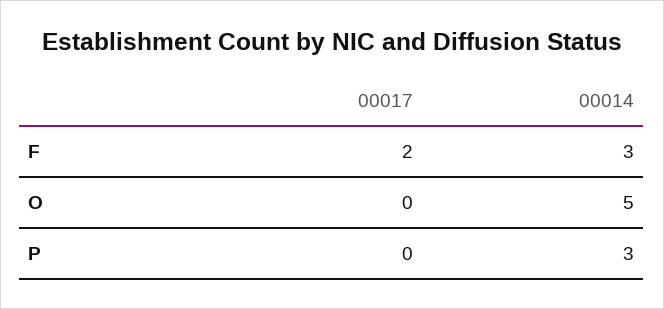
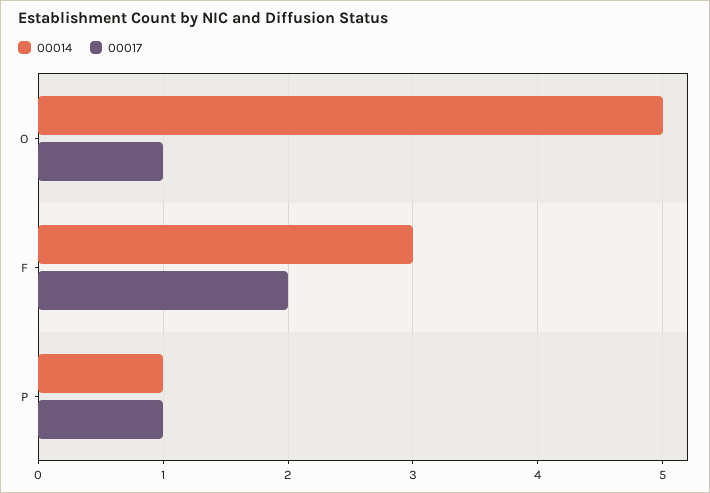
  {
    "00017": {
      "F": 2,
-     "O": 0,
+     "O": 1,
-     "P": 0
+     "P": 1
    },
    "00014": {
      "F": 3,
      "O": 5,
-     "P": 3
+     "P": 1
    }
  }

